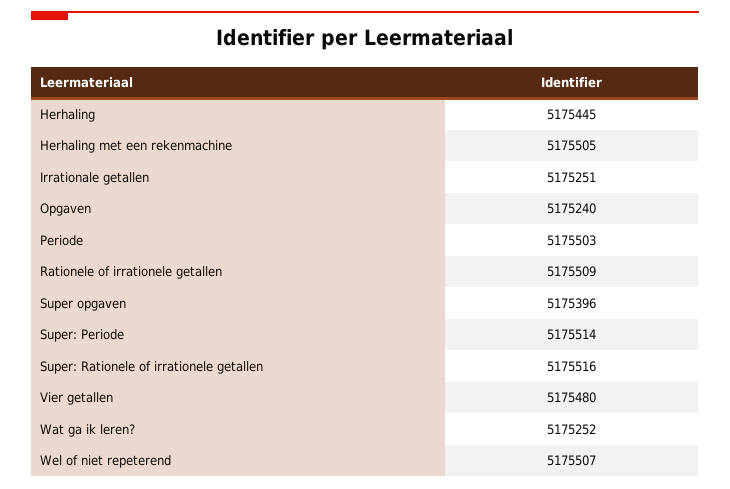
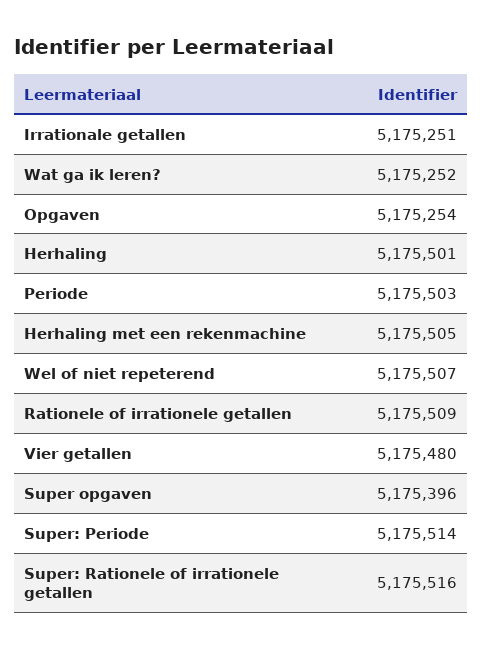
  {
-   "Herhaling": 5175445,
+   "Herhaling": 5175501,
    "Herhaling met een rekenmachine": 5175505,
    "Irrationale getallen": 5175251,
-   "Opgaven": 5175240,
+   "Opgaven": 5175254,
    "Periode": 5175503,
    "Rationele of irrationele getallen": 5175509,
    "Super opgaven": 5175396,
    "Super: Periode": 5175514,
    "Super: Rationele of irrationele getallen": 5175516,
    "Vier getallen": 5175480,
    "Wat ga ik leren?": 5175252,
    "Wel of niet repeterend": 5175507
  }

